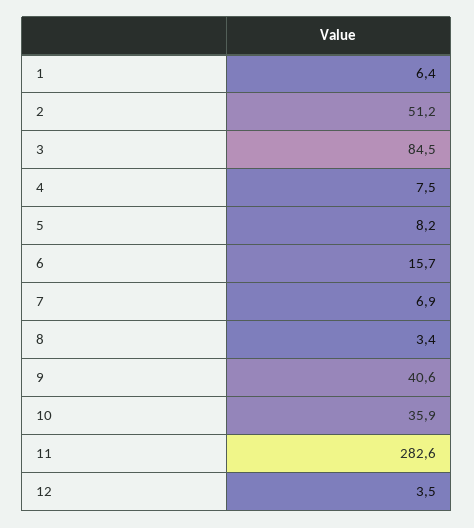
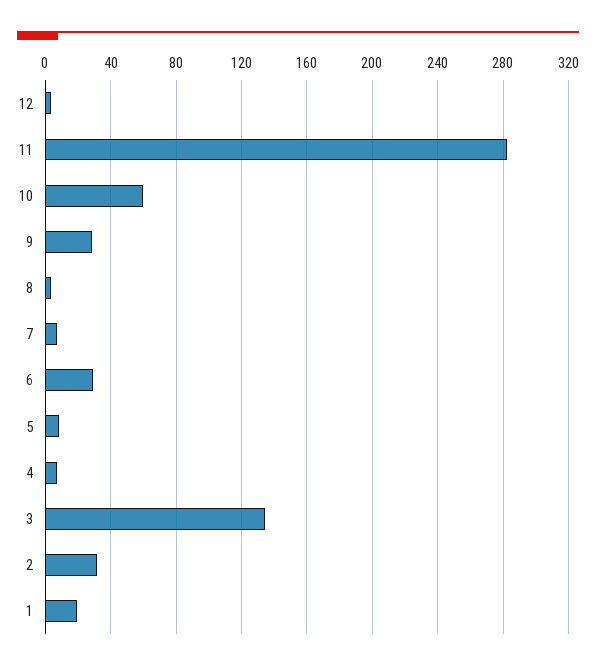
  {
-   "1": 6.4,
+   "1": 20,
-   "2": 51.2,
+   "2": 30,
-   "3": 84.5,
+   "3": 135,
    "4": 7.5,
    "5": 8.2,
-   "6": 15.7,
+   "6": 30,
    "7": 6.9,
    "8": 3.4,
-   "9": 40.6,
+   "9": 30,
-   "10": 35.9,
+   "10": 60,
    "11": 282.6,
    "12": 3.5
  }

